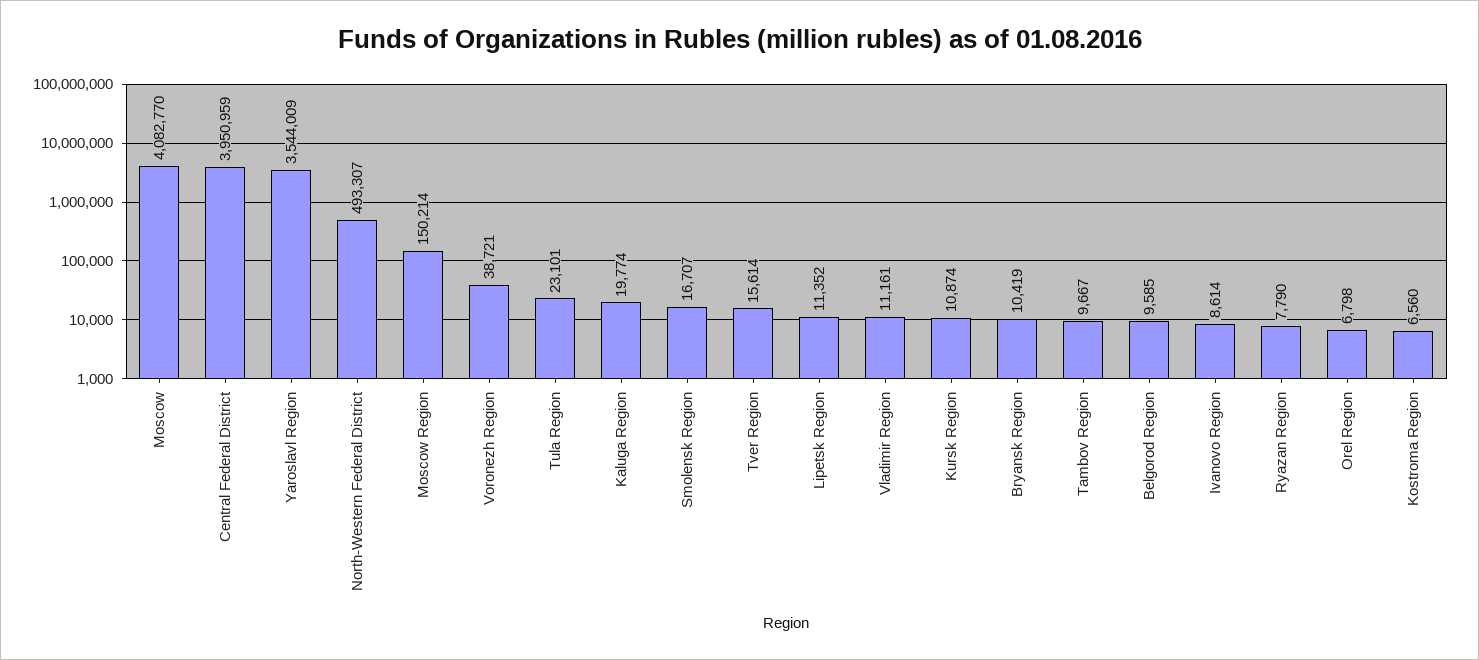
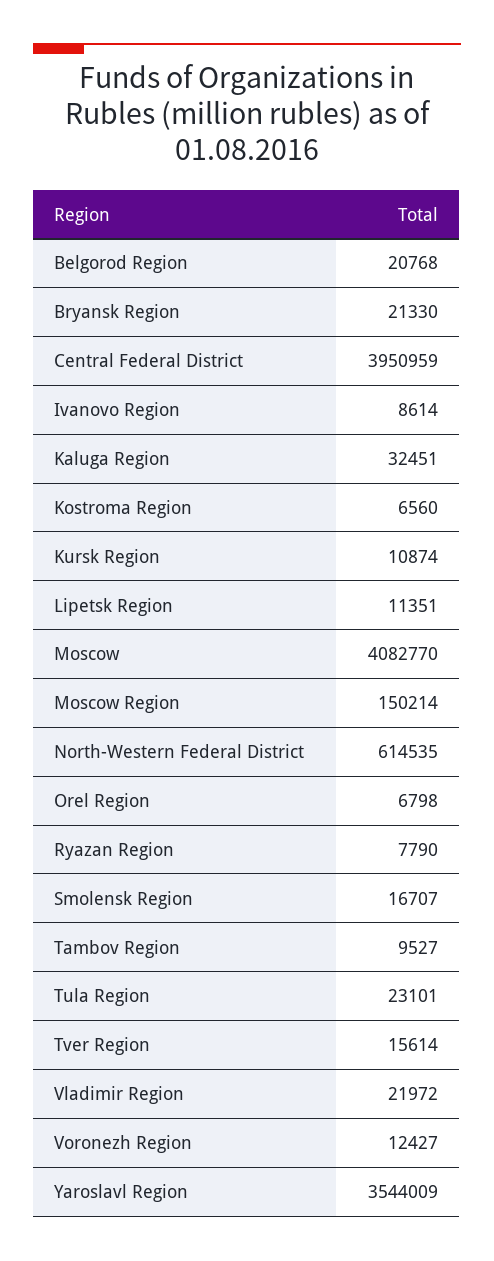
  {
    "Moscow": 4082770,
    "Central Federal District": 3950959,
    "Yaroslavl Region": 3544009,
-   "North-Western Federal District": 493307,
+   "North-Western Federal District": 614535,
    "Moscow Region": 150214,
-   "Voronezh Region": 38721,
+   "Voronezh Region": 12427,
    "Tula Region": 23101,
-   "Kaluga Region": 19774,
+   "Kaluga Region": 32451,
    "Smolensk Region": 16707,
    "Tver Region": 15614,
-   "Lipetsk Region": 11352,
+   "Lipetsk Region": 11351,
-   "Vladimir Region": 11161,
+   "Vladimir Region": 21972,
    "Kursk Region": 10874,
-   "Bryansk Region": 10419,
+   "Bryansk Region": 21330,
-   "Tambov Region": 9667,
+   "Tambov Region": 9527,
-   "Belgorod Region": 9585,
+   "Belgorod Region": 20768,
    "Ivanovo Region": 8614,
    "Ryazan Region": 7790,
    "Orel Region": 6798,
    "Kostroma Region": 6560
  }

